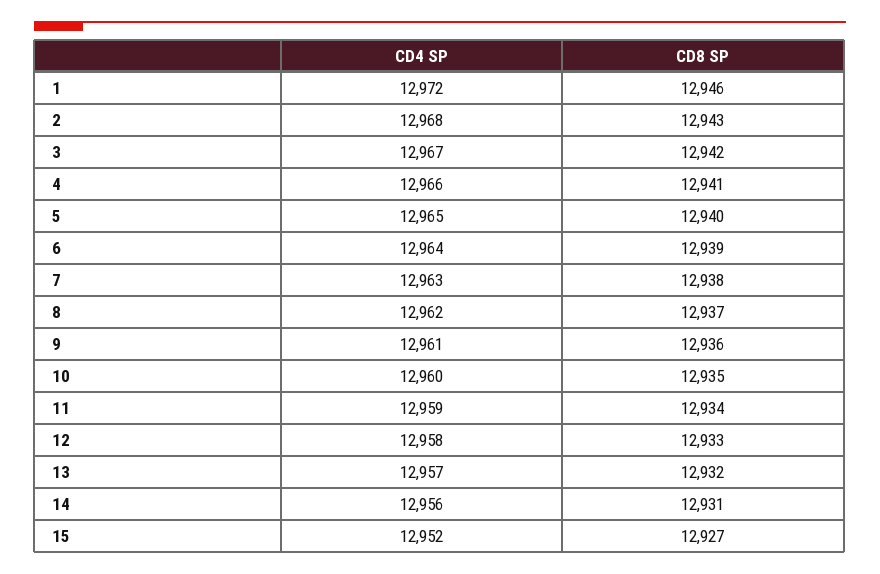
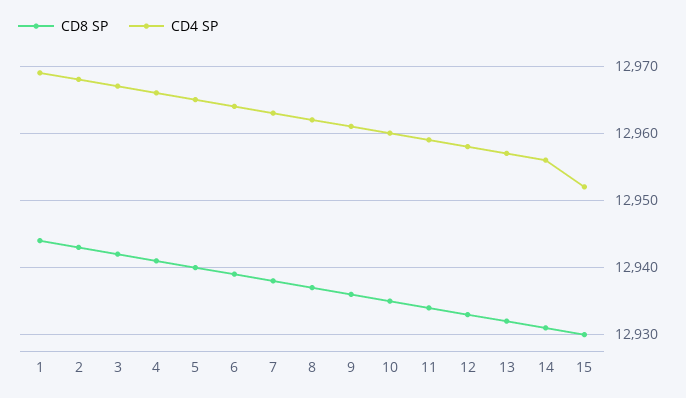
  {
    "CD4 SP": {
-     "1": 12972,
+     "1": 12969,
      "2": 12968,
      "3": 12967,
      "4": 12966,
      "5": 12965,
      "6": 12964,
      "7": 12963,
      "8": 12962,
      "9": 12961,
      "10": 12960,
      "11": 12959,
      "12": 12958,
      "13": 12957,
      "14": 12956,
      "15": 12952
    },
    "CD8 SP": {
-     "1": 12946,
+     "1": 12944,
      "2": 12943,
      "3": 12942,
      "4": 12941,
      "5": 12940,
      "6": 12939,
      "7": 12938,
      "8": 12937,
      "9": 12936,
      "10": 12935,
      "11": 12934,
      "12": 12933,
      "13": 12932,
      "14": 12931,
-     "15": 12927
+     "15": 12930
    }
  }

